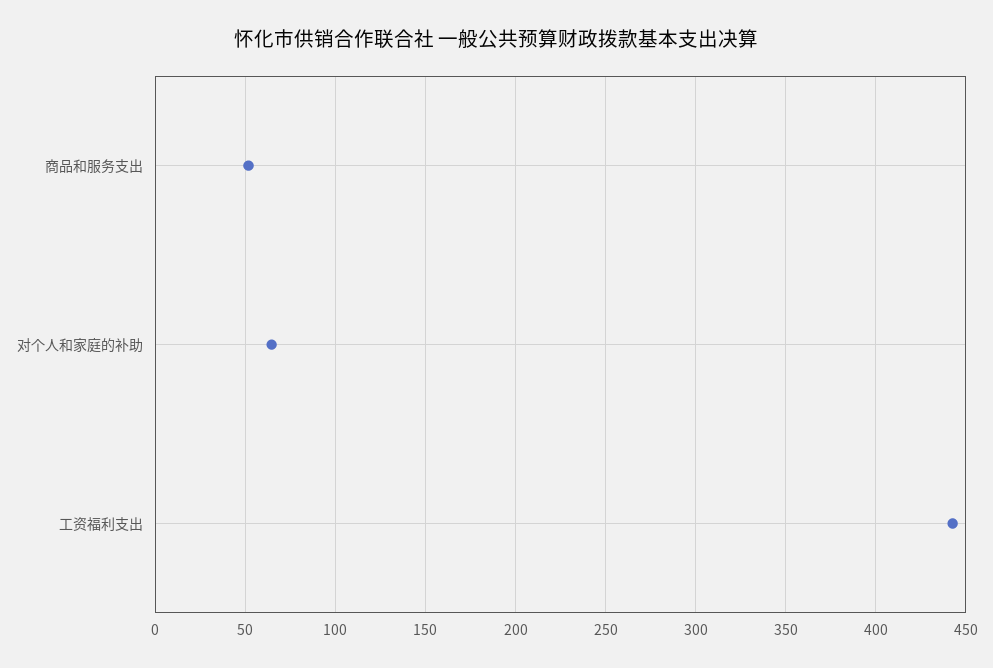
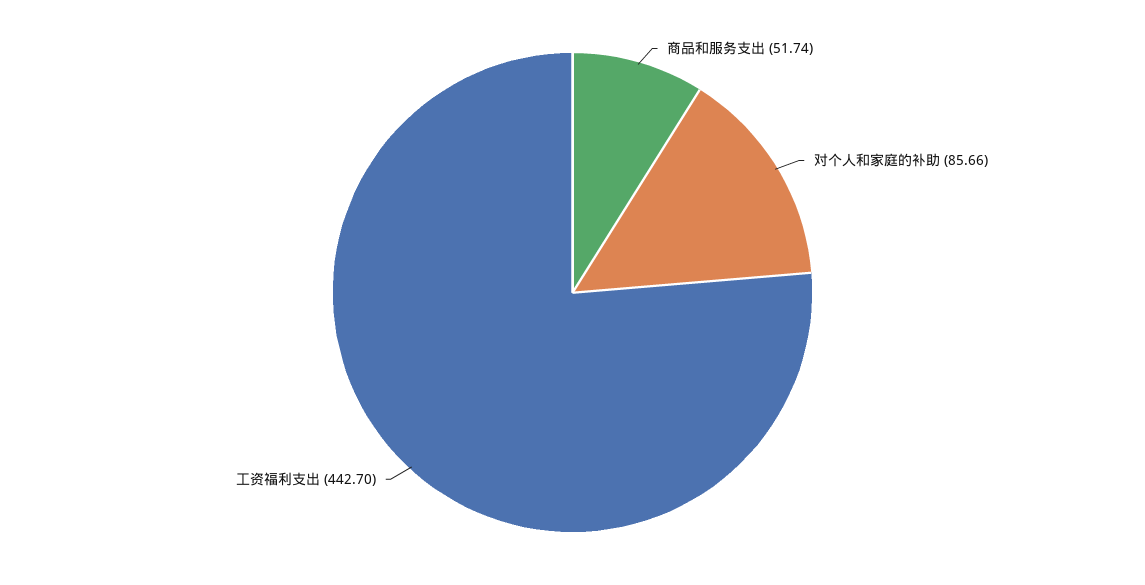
  {
    "商品和服务支出": 51.74,
-   "对个人和家庭的补助": 65,
+   "对个人和家庭的补助": 85.66,
    "工资福利支出": 442.7
  }

